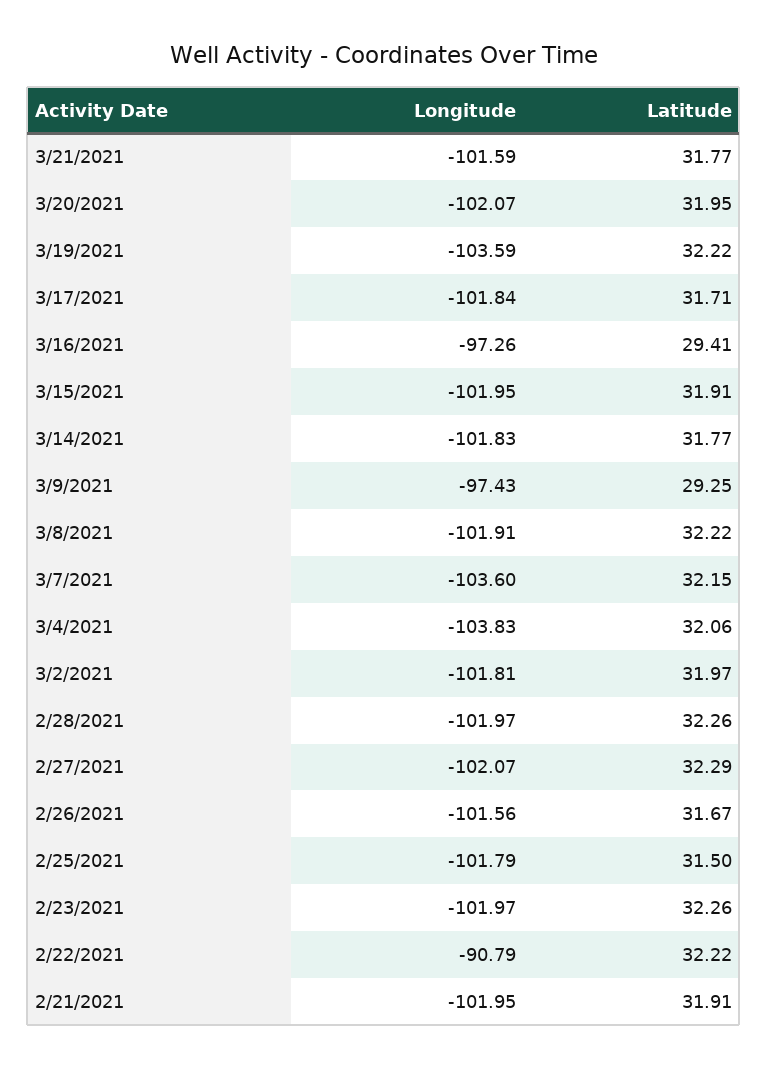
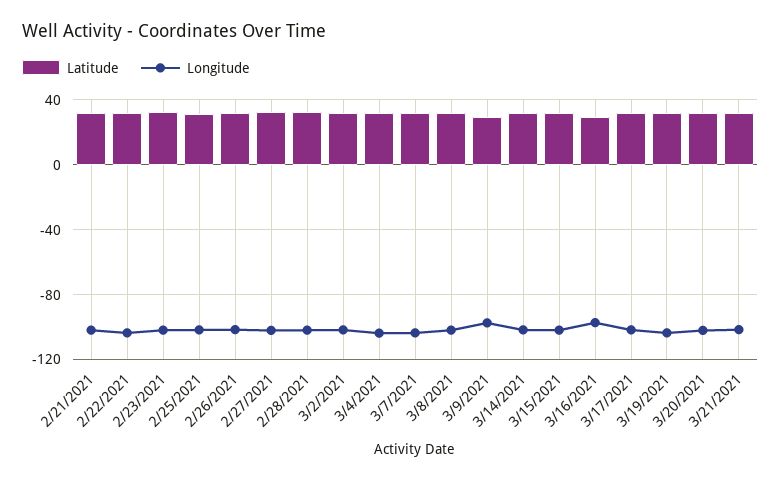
  {
    "Longitude": {
      "3/21/2021": -101.59,
      "3/20/2021": -102.07,
      "3/19/2021": -103.59,
      "3/17/2021": -101.84,
      "3/16/2021": -97.26,
      "3/15/2021": -101.95,
      "3/14/2021": -101.83,
      "3/9/2021": -97.43,
      "3/8/2021": -101.91,
      "3/7/2021": -103.6,
      "3/4/2021": -103.83,
      "3/2/2021": -101.81,
      "2/28/2021": -101.97,
      "2/27/2021": -102.07,
      "2/26/2021": -101.56,
      "2/25/2021": -101.79,
      "2/23/2021": -101.97,
-     "2/22/2021": -90.79,
+     "2/22/2021": -105,
      "2/21/2021": -101.95
    },
    "Latitude": {
      "3/21/2021": 31.77,
      "3/20/2021": 31.95,
      "3/19/2021": 32.22,
      "3/17/2021": 31.71,
      "3/16/2021": 29.41,
      "3/15/2021": 31.91,
      "3/14/2021": 31.77,
      "3/9/2021": 29.25,
      "3/8/2021": 32.22,
      "3/7/2021": 32.15,
      "3/4/2021": 32.06,
      "3/2/2021": 31.97,
      "2/28/2021": 32.26,
      "2/27/2021": 32.29,
      "2/26/2021": 31.67,
      "2/25/2021": 31.5,
      "2/23/2021": 32.26,
      "2/22/2021": 32.22,
      "2/21/2021": 31.91
    }
  }

